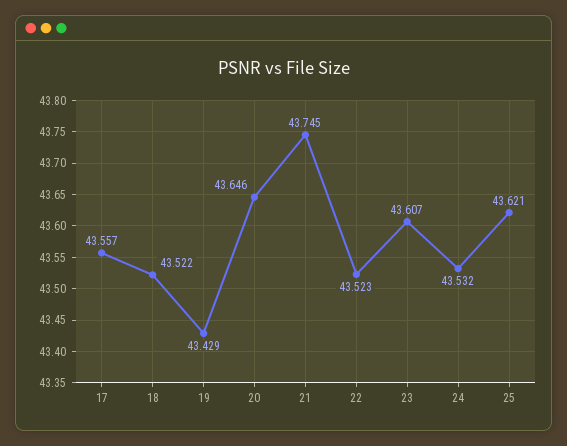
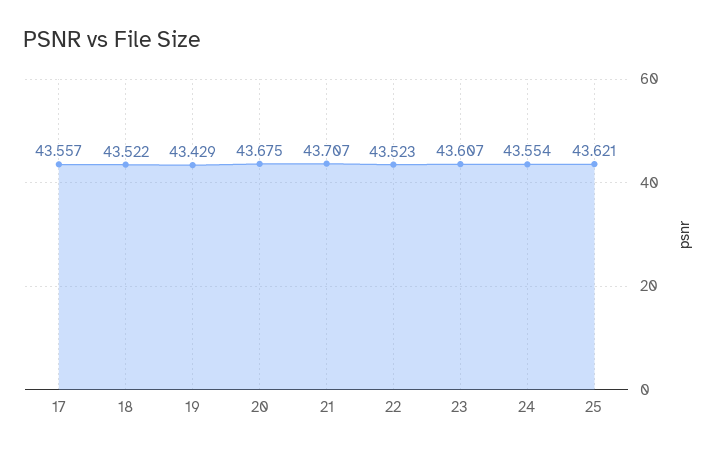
  {
    "17": 43.557,
    "18": 43.522,
    "19": 43.429,
-   "20": 43.646,
+   "20": 43.675,
-   "21": 43.745,
+   "21": 43.707,
    "22": 43.523,
    "23": 43.607,
-   "24": 43.532,
+   "24": 43.554,
    "25": 43.621
  }

